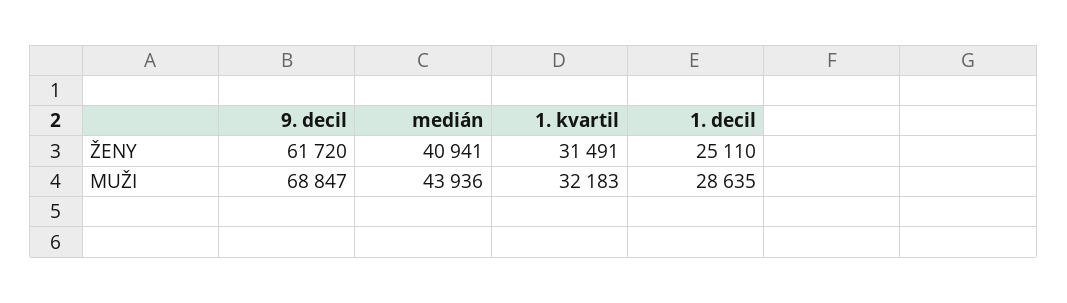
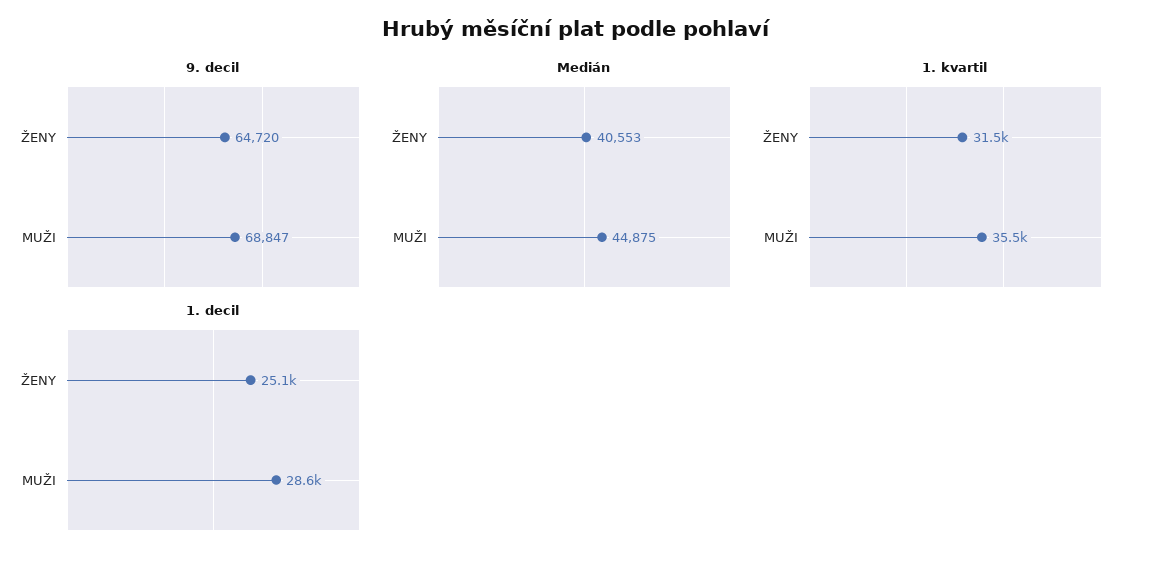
  {
    "9. decil": {
-     "ŽENY": 61720,
+     "ŽENY": 64720,
      "MUŽI": 68847
    },
    "medián": {
-     "ŽENY": 40941,
+     "ŽENY": 40553,
-     "MUŽI": 43936
+     "MUŽI": 44875
    },
    "1. kvartil": {
      "ŽENY": 31491,
-     "MUŽI": 32183
+     "MUŽI": 35500
    },
    "1. decil": {
      "ŽENY": 25110,
      "MUŽI": 28635
    }
  }

